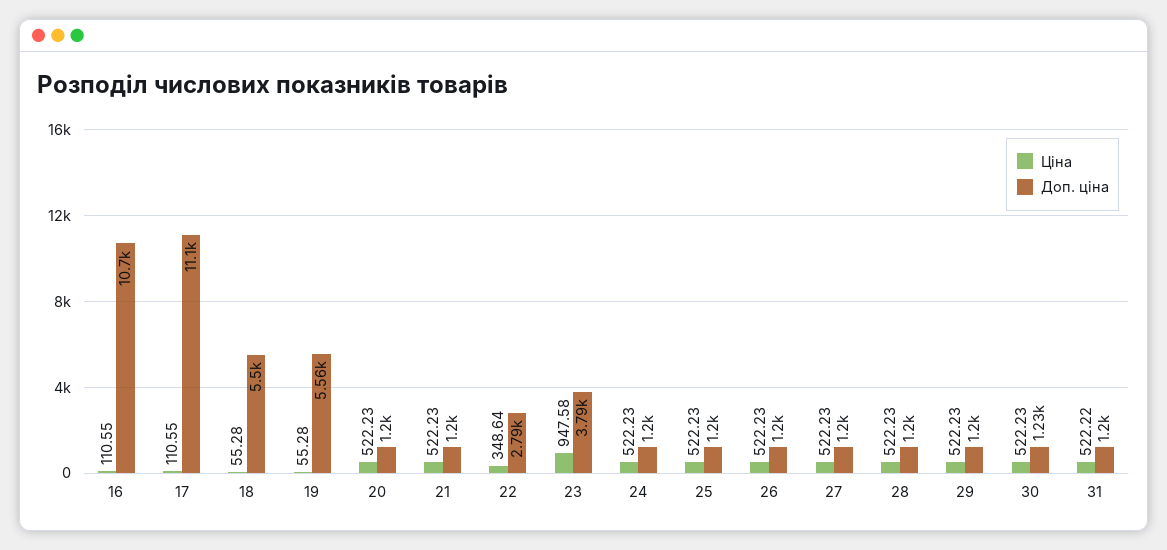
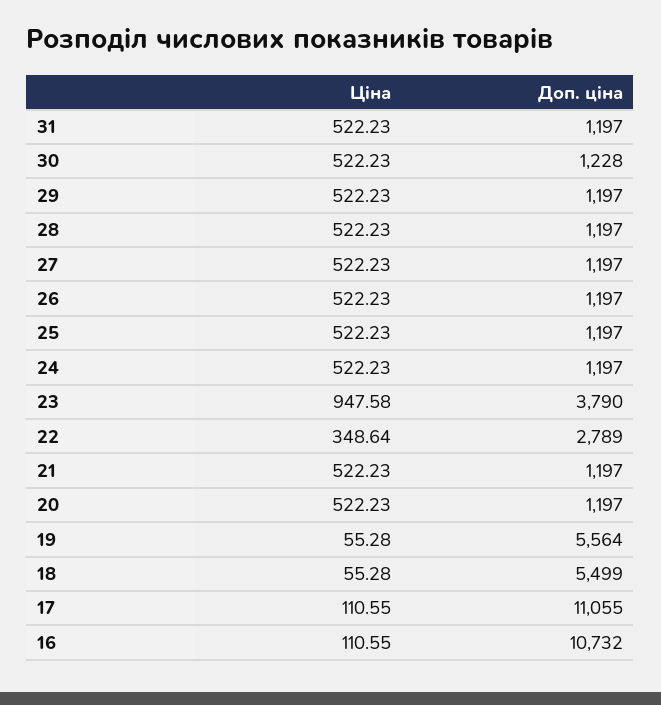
  {
    "Ціна": {
      "16": 110.55,
      "17": 110.55,
      "18": 55.28,
      "19": 55.28,
      "20": 522.23,
      "21": 522.23,
      "22": 348.64,
      "23": 947.58,
      "24": 522.23,
      "25": 522.23,
      "26": 522.23,
      "27": 522.23,
      "28": 522.23,
      "29": 522.23,
      "30": 522.23,
-     "31": 522.22
+     "31": 522.23
    },
    "Доп. ціна": {
      "16": 10732,
      "17": 11055,
      "18": 5499,
      "19": 5564,
      "20": 1197,
      "21": 1197,
      "22": 2789,
      "23": 3790,
      "24": 1197,
      "25": 1197,
      "26": 1197,
      "27": 1197,
      "28": 1197,
      "29": 1197,
      "30": 1228,
      "31": 1197
    }
  }

